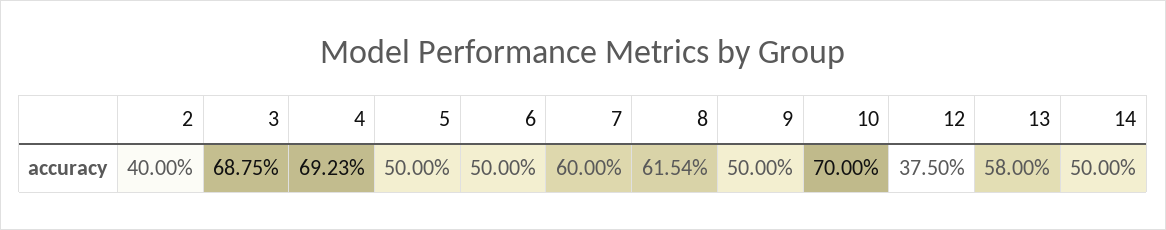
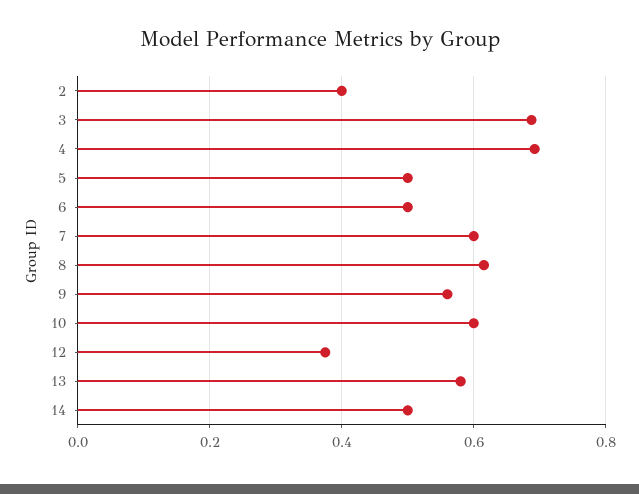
  {
    "2": 0.4,
    "3": 0.6875,
    "4": 0.6923,
    "5": 0.5,
    "6": 0.5,
    "7": 0.6,
    "8": 0.6154,
-   "9": 0.5,
+   "9": 0.56,
-   "10": 0.7,
+   "10": 0.6,
    "12": 0.375,
    "13": 0.58,
    "14": 0.5
  }

